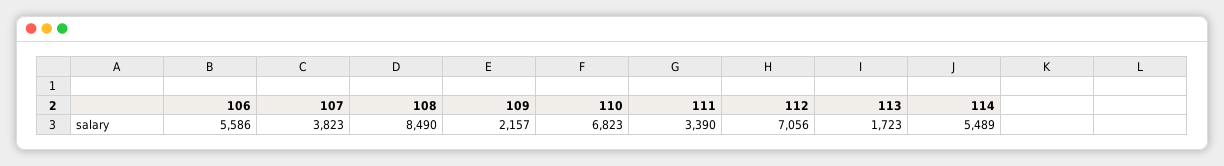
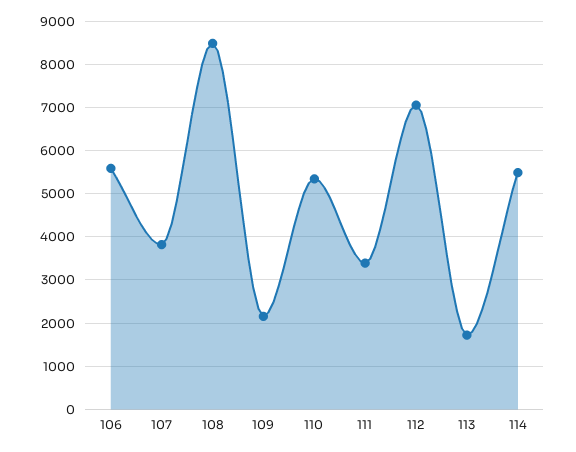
  {
    "106": 5586,
    "107": 3823,
    "108": 8490,
    "109": 2157,
-   "110": 6823,
+   "110": 5400,
    "111": 3390,
    "112": 7056,
    "113": 1723,
    "114": 5489
  }

